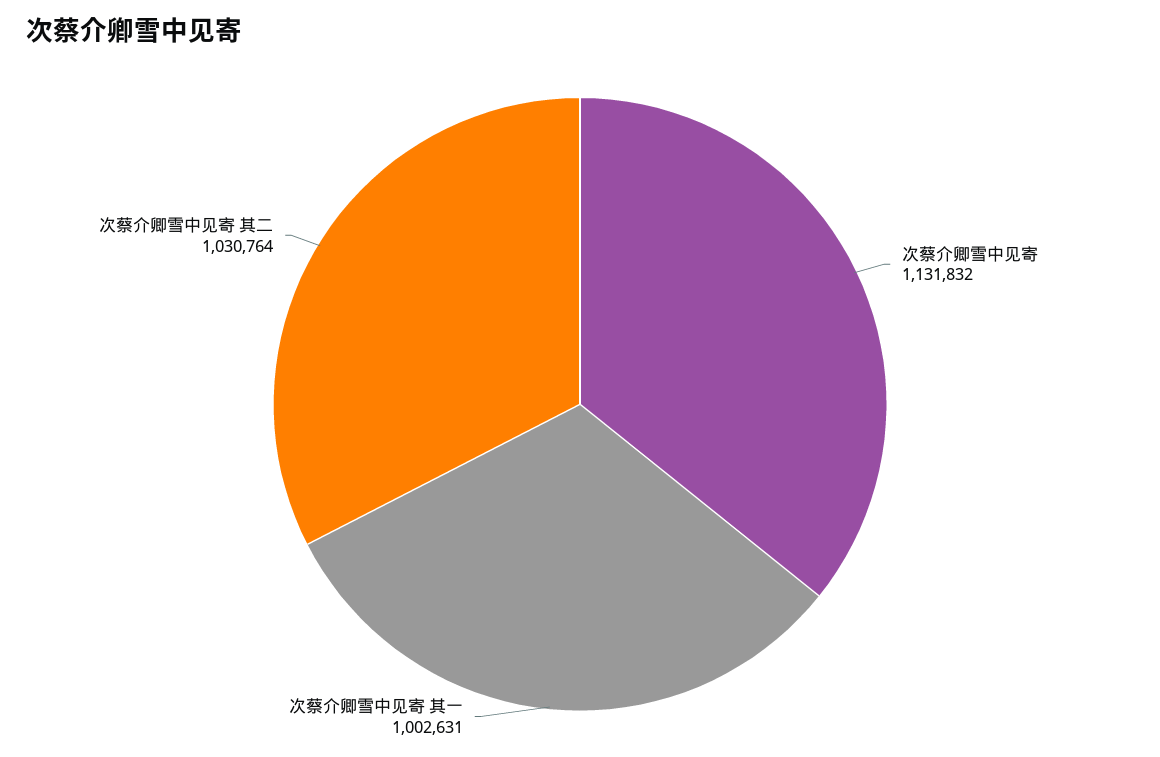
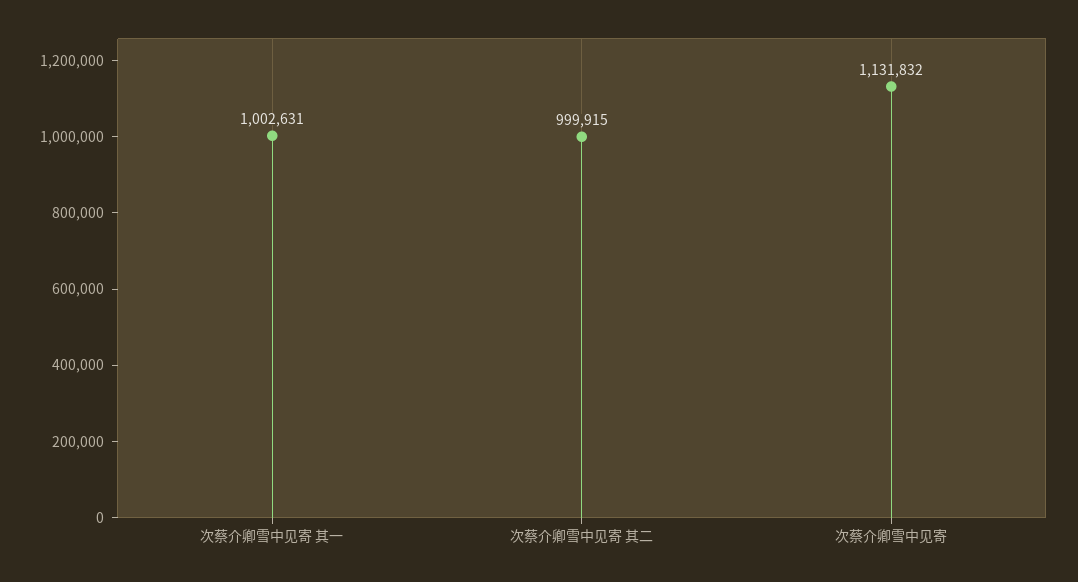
  {
    "次蔡介卿雪中见寄": 1131832,
    "次蔡介卿雪中见寄 其一": 1002631,
-   "次蔡介卿雪中见寄 其二": 1030764
+   "次蔡介卿雪中见寄 其二": 999915
  }

